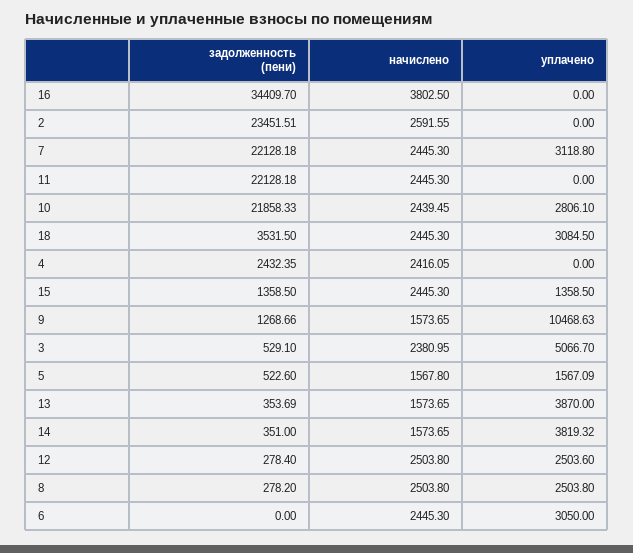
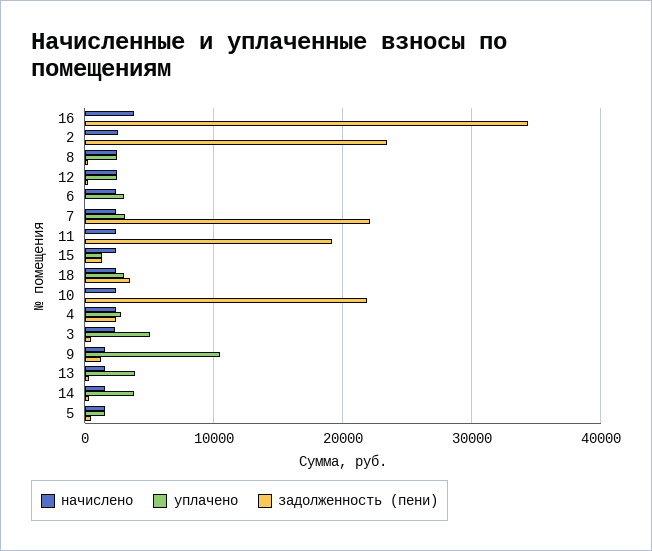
  {
    "задолженность (пени)": {
      "16": 34409.7,
      "2": 23451.51,
      "7": 22128.18,
-     "11": 22128.18,
+     "11": 19000,
      "10": 21858.33,
      "18": 3531.5,
      "4": 2432.35,
      "15": 1358.5,
      "9": 1268.66,
      "3": 529.1,
      "5": 522.6,
      "13": 353.69,
      "14": 351,
      "12": 278.4,
      "8": 278.2,
      "6": 0
    },
    "начислено": {
      "16": 3802.5,
      "2": 2591.55,
      "7": 2445.3,
      "11": 2445.3,
      "10": 2439.45,
      "18": 2445.3,
      "4": 2416.05,
      "15": 2445.3,
      "9": 1573.65,
      "3": 2380.95,
      "5": 1567.8,
      "13": 1573.65,
      "14": 1573.65,
      "12": 2503.8,
      "8": 2503.8,
      "6": 2445.3
    },
    "уплачено": {
      "16": 0,
      "2": 0,
      "7": 3118.8,
      "11": 0,
-     "10": 2806.1,
+     "10": 0,
      "18": 3084.5,
-     "4": 0,
+     "4": 3000,
      "15": 1358.5,
      "9": 10468.63,
      "3": 5066.7,
      "5": 1567.09,
      "13": 3870,
      "14": 3819.32,
      "12": 2503.6,
      "8": 2503.8,
      "6": 3050
    }
  }

